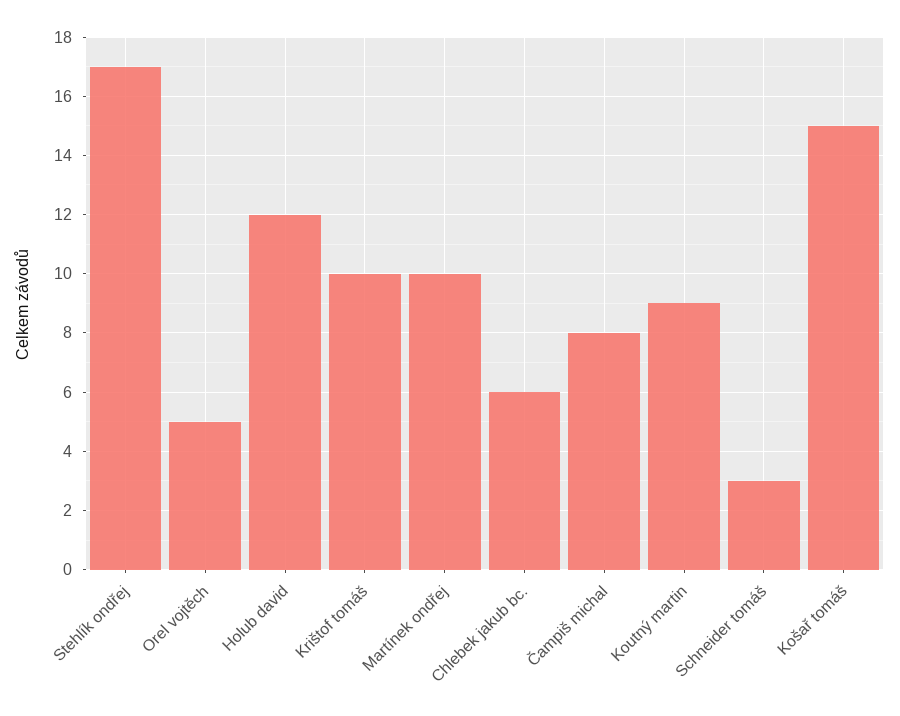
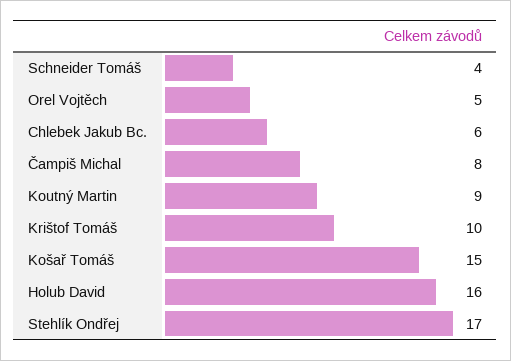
  {
    "Stehlík ondřej": 17,
    "Orel vojtěch": 5,
-   "Holub david": 12,
+   "Holub david": 16,
    "Krištof tomáš": 10,
-   "Martínek ondřej": 10,
    "Chlebek jakub bc.": 6,
    "Čampiš michal": 8,
    "Koutný martin": 9,
-   "Schneider tomáš": 3,
+   "Schneider tomáš": 4,
    "Košař tomáš": 15
  }

